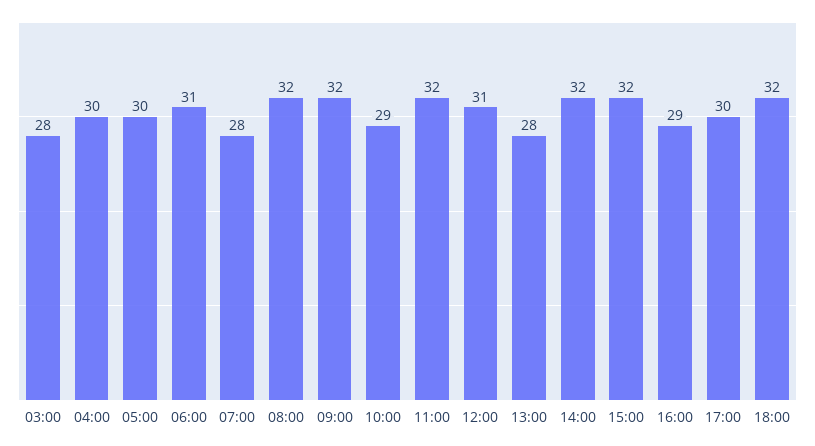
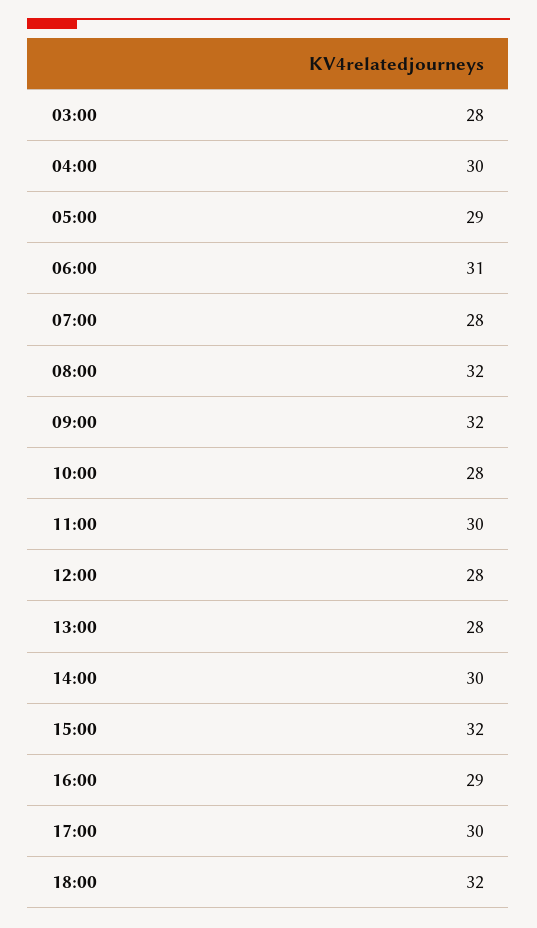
  {
    "03:00": 28,
    "04:00": 30,
-   "05:00": 30,
+   "05:00": 29,
    "06:00": 31,
    "07:00": 28,
    "08:00": 32,
    "09:00": 32,
-   "10:00": 29,
+   "10:00": 28,
-   "11:00": 32,
+   "11:00": 30,
-   "12:00": 31,
+   "12:00": 28,
    "13:00": 28,
-   "14:00": 32,
+   "14:00": 30,
    "15:00": 32,
    "16:00": 29,
    "17:00": 30,
    "18:00": 32
  }

